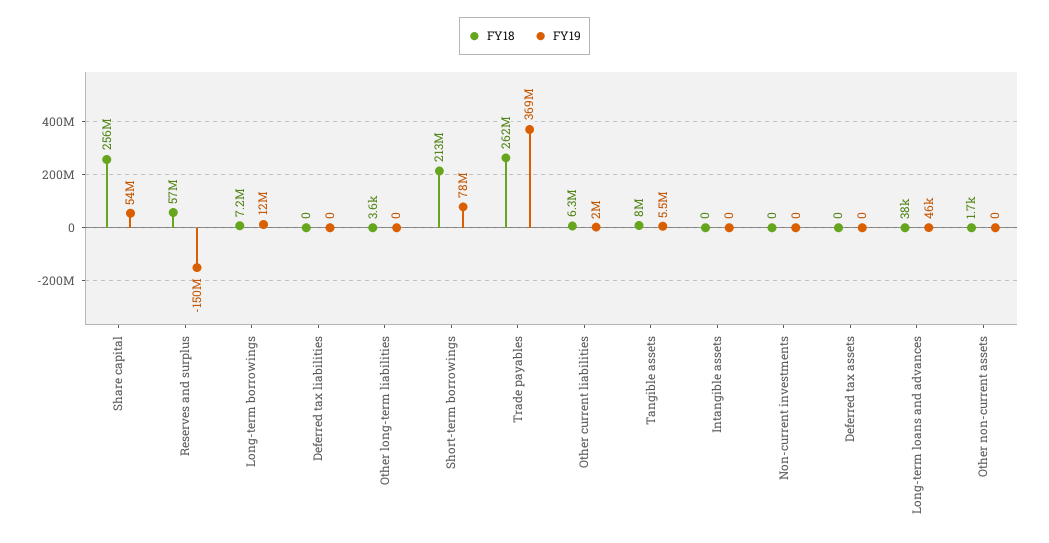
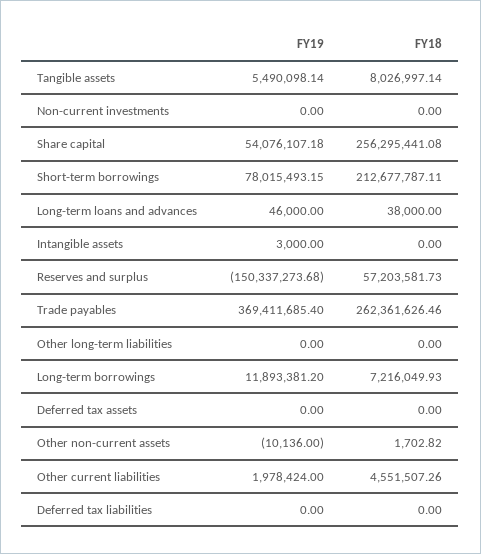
  {
    "FY18": {
      "Share capital": 256295441.08,
      "Reserves and surplus": 57203581.73,
      "Long-term borrowings": 7216049.93,
      "Deferred tax liabilities": 0,
-     "Other long-term liabilities": 3600,
+     "Other long-term liabilities": 0,
      "Short-term borrowings": 212677787.11,
      "Trade payables": 262361626.46,
-     "Other current liabilities": 6300000,
+     "Other current liabilities": 4551507.26,
      "Tangible assets": 8026997.14,
      "Intangible assets": 0,
      "Non-current investments": 0,
      "Deferred tax assets": 0,
      "Long-term loans and advances": 38000,
      "Other non-current assets": 1702.82
    },
    "FY19": {
      "Share capital": 54076107.18,
      "Reserves and surplus": -150337273.68,
      "Long-term borrowings": 11893381.2,
      "Deferred tax liabilities": 0,
      "Other long-term liabilities": 0,
      "Short-term borrowings": 78015493.15,
      "Trade payables": 369411685.4,
      "Other current liabilities": 1978424,
      "Tangible assets": 5490098.14,
-     "Intangible assets": 0,
+     "Intangible assets": 3000,
      "Non-current investments": 0,
      "Deferred tax assets": 0,
      "Long-term loans and advances": 46000,
-     "Other non-current assets": 0
+     "Other non-current assets": -10136
    }
  }

